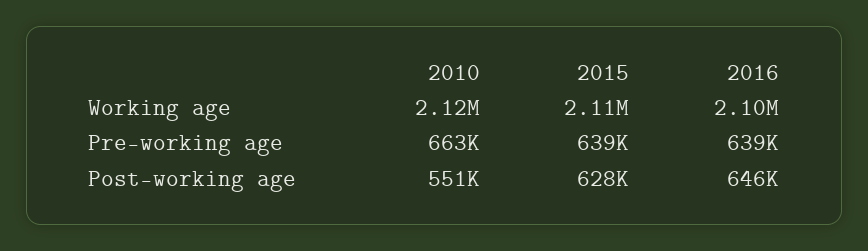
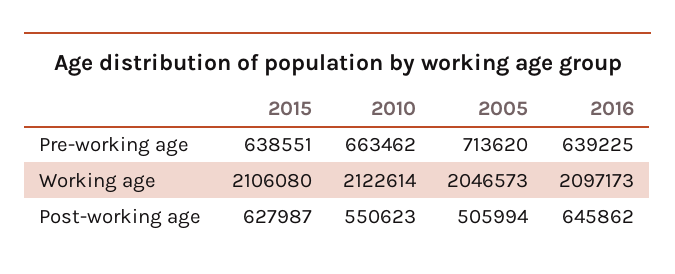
  {
    "2010": {
      "Working age": 2122614,
      "Pre-working age": 663462,
      "Post-working age": 550623
    },
    "2015": {
      "Working age": 2106080,
      "Pre-working age": 638551,
      "Post-working age": 627987
    },
    "2016": {
      "Working age": 2097173,
      "Pre-working age": 639225,
      "Post-working age": 645862
-   }
+   },
+   "2005": {
+     "Pre-working age": 713620,
+     "Working age": 2046573,
+     "Post-working age": 505994
+   }
  }

